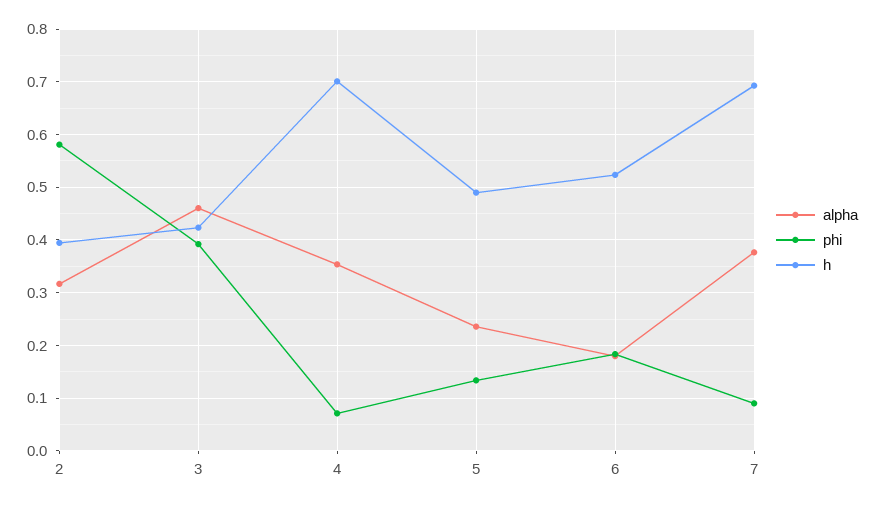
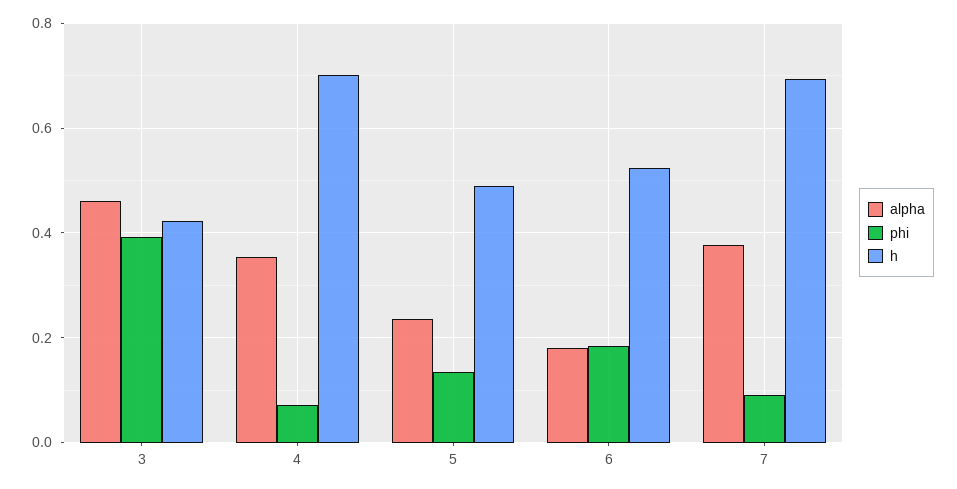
  {
    "alpha": {
-     "2": 0.32,
      "3": 0.46,
      "4": 0.36,
      "5": 0.24,
      "6": 0.18,
      "7": 0.38
    },
    "phi": {
-     "2": 0.58,
      "3": 0.4,
      "4": 0.08,
      "5": 0.14,
      "6": 0.18,
      "7": 0.1
    },
    "h": {
-     "2": 0.4,
      "3": 0.42,
      "4": 0.7,
      "5": 0.5,
      "6": 0.52,
      "7": 0.7
    }
  }

